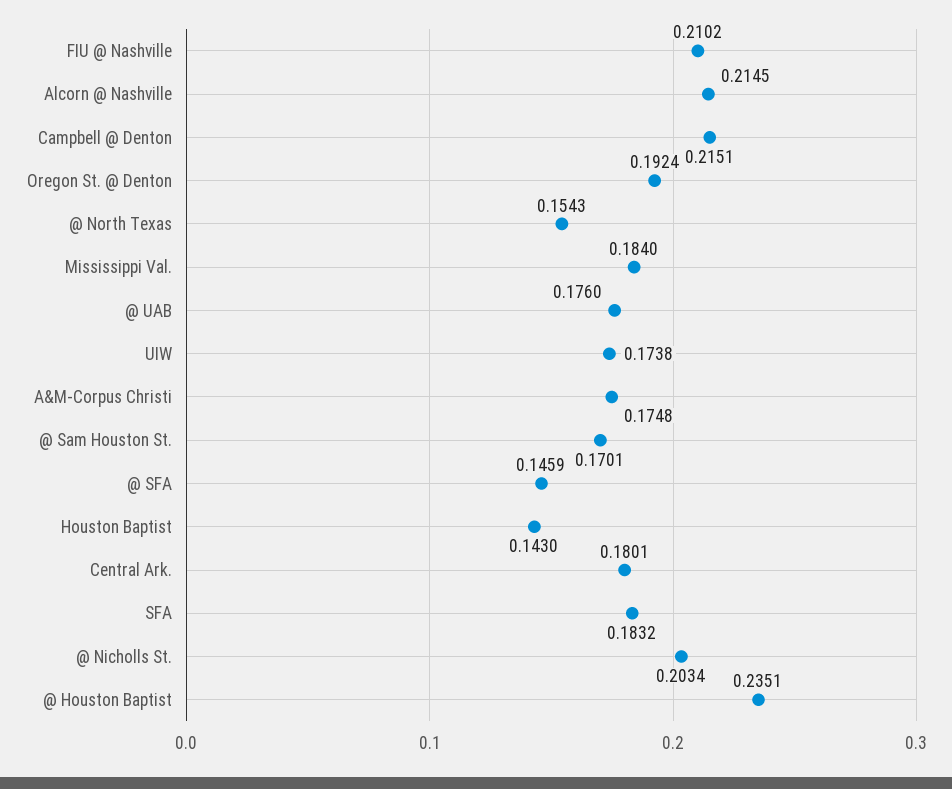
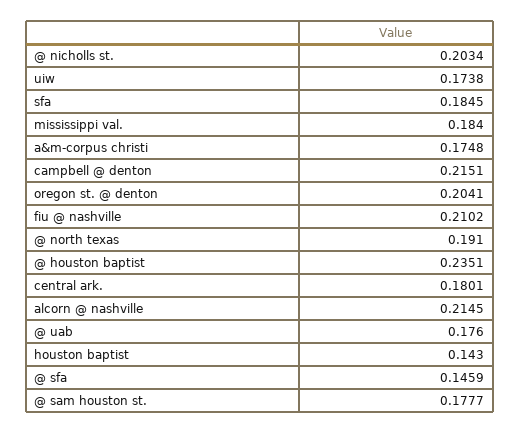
  {
    "FIU @ Nashville": 0.2102,
    "Alcorn @ Nashville": 0.2145,
    "Campbell @ Denton": 0.2151,
-   "Oregon St. @ Denton": 0.1924,
+   "Oregon St. @ Denton": 0.2041,
-   "@ North Texas": 0.1543,
+   "@ North Texas": 0.191,
    "Mississippi Val.": 0.184,
    "@ UAB": 0.176,
    "UIW": 0.1738,
    "A&M-Corpus Christi": 0.1748,
-   "@ Sam Houston St.": 0.1701,
+   "@ Sam Houston St.": 0.1777,
    "@ SFA": 0.1459,
    "Houston Baptist": 0.143,
    "Central Ark.": 0.1801,
-   "SFA": 0.1832,
+   "SFA": 0.1845,
    "@ Nicholls St.": 0.2034,
    "@ Houston Baptist": 0.2351
  }

